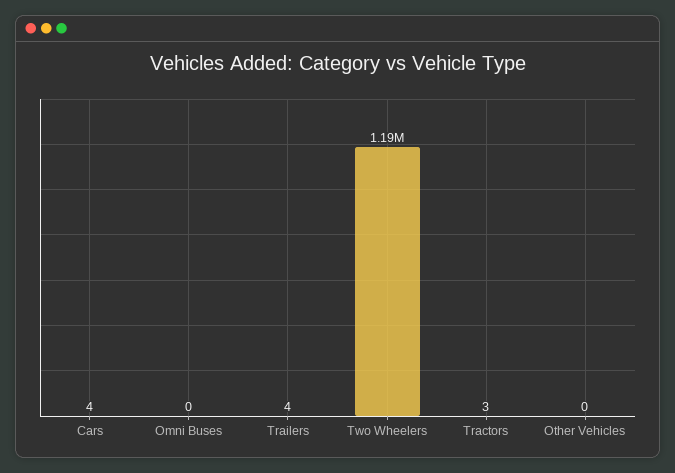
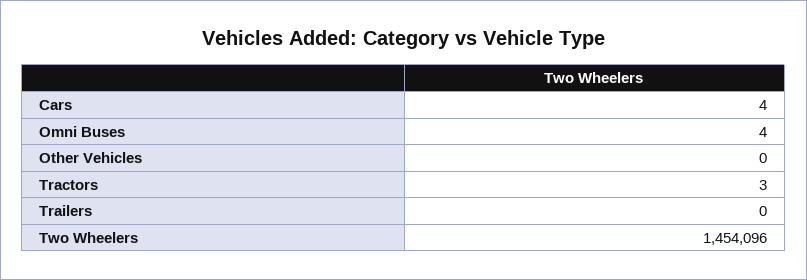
  {
    "Cars": 4,
-   "Omni Buses": 0,
+   "Omni Buses": 4,
-   "Trailers": 4,
+   "Trailers": 0,
-   "Two Wheelers": 1190000,
+   "Two Wheelers": 1454096,
    "Tractors": 3,
    "Other Vehicles": 0
  }

